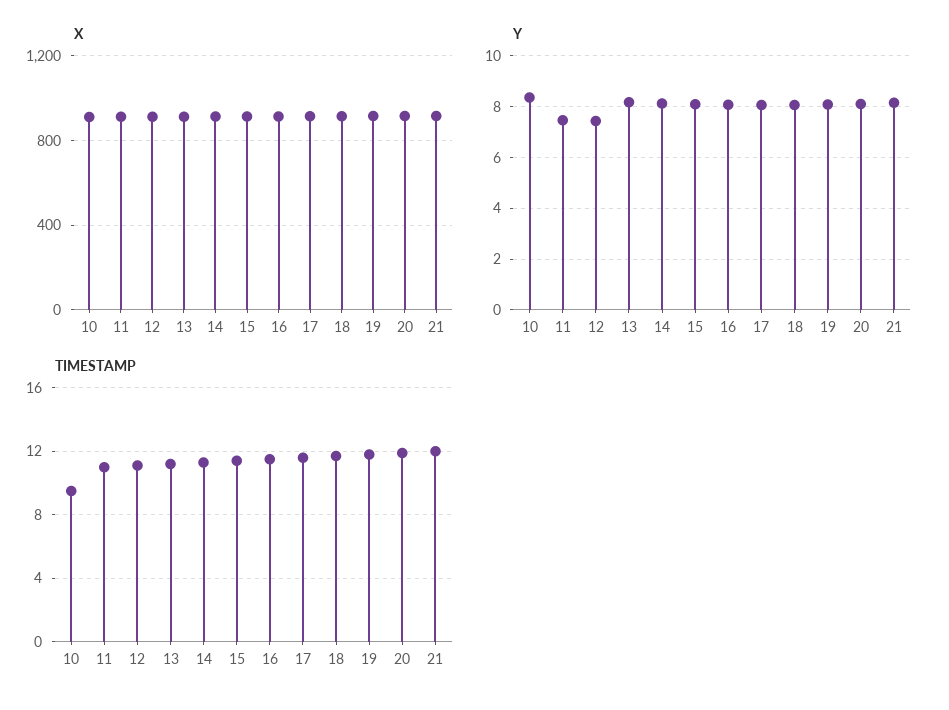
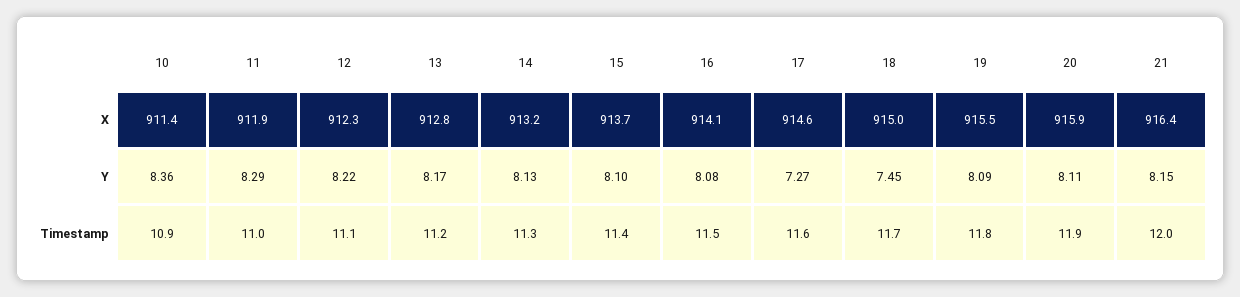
  {
    "X": {
      "10": 911.4,
      "11": 911.9,
      "12": 912.3,
      "13": 912.8,
      "14": 913.2,
      "15": 913.7,
      "16": 914.1,
      "17": 914.6,
      "18": 915,
      "19": 915.5,
      "20": 915.9,
      "21": 916.4
    },
    "Y": {
      "10": 8.36,
-     "11": 7.5,
+     "11": 8.29,
-     "12": 7.5,
+     "12": 8.22,
      "13": 8.17,
      "14": 8.13,
      "15": 8.1,
      "16": 8.08,
-     "17": 8,
+     "17": 7.27,
-     "18": 8,
+     "18": 7.45,
      "19": 8.09,
      "20": 8.11,
      "21": 8.15
    },
    "TIMESTAMP": {
-     "10": 9.5,
+     "10": 10.9,
      "11": 11,
      "12": 11.1,
      "13": 11.2,
      "14": 11.3,
      "15": 11.4,
      "16": 11.5,
      "17": 11.6,
      "18": 11.7,
      "19": 11.8,
      "20": 11.9,
      "21": 12
    }
  }

